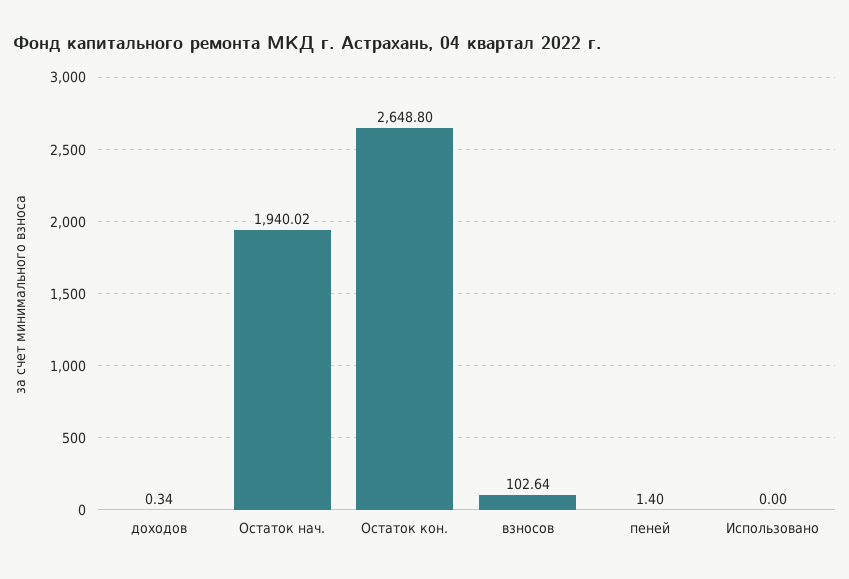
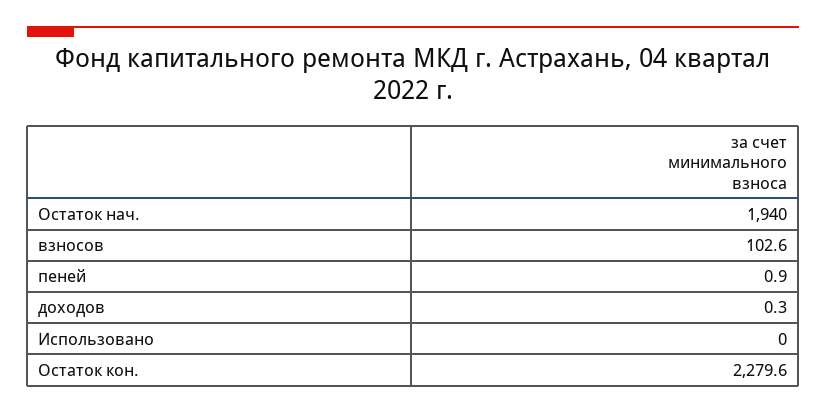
  {
    "доходов": 0.34,
    "Остаток нач.": 1940.02,
-   "Остаток кон.": 2648.8,
+   "Остаток кон.": 2279.6,
    "взносов": 102.64,
-   "пеней": 1.4,
+   "пеней": 0.9,
    "Использовано": 0
  }

